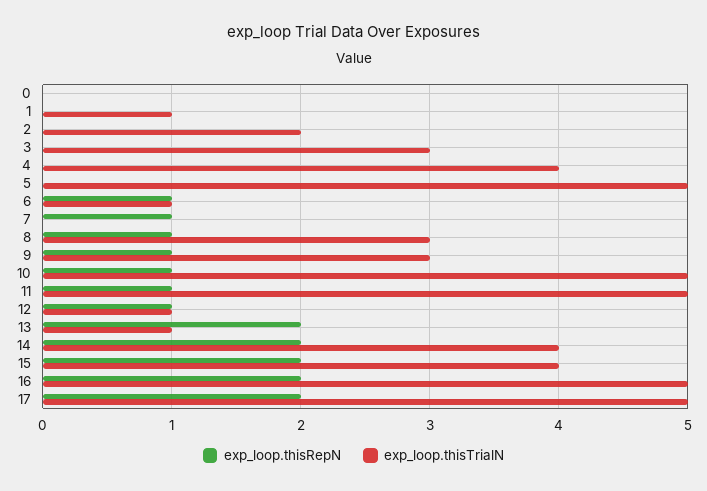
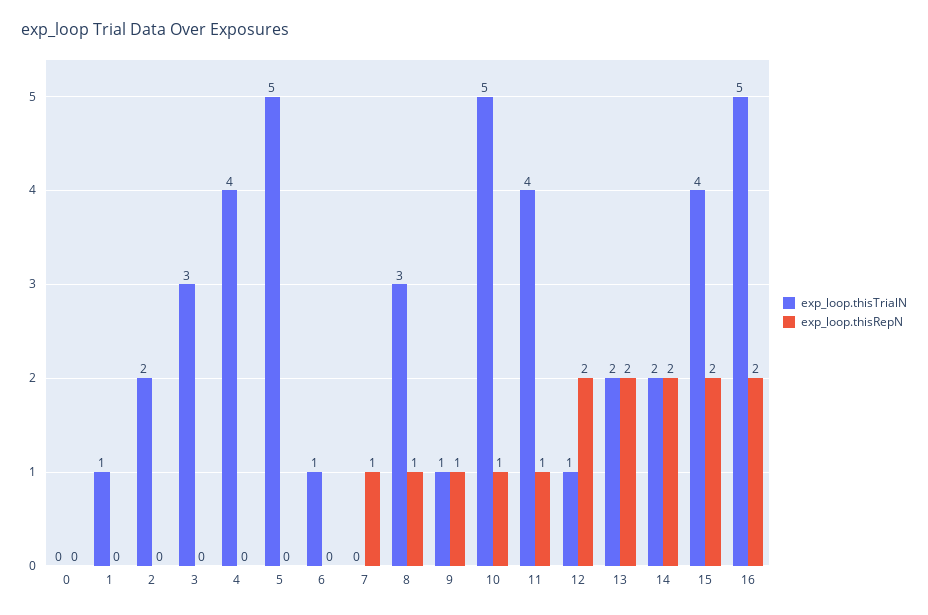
  {
    "exp_loop.thisRepN": {
      "0": 0,
      "1": 0,
      "2": 0,
      "3": 0,
      "4": 0,
      "5": 0,
-     "6": 1,
+     "6": 0,
      "7": 1,
      "8": 1,
      "9": 1,
      "10": 1,
      "11": 1,
-     "12": 1,
+     "12": 2,
      "13": 2,
      "14": 2,
      "15": 2,
-     "16": 2,
+     "16": 2
-     "17": 2
    },
    "exp_loop.thisTrialN": {
      "0": 0,
      "1": 1,
      "2": 2,
      "3": 3,
      "4": 4,
      "5": 5,
      "6": 1,
      "7": 0,
      "8": 3,
-     "9": 3,
+     "9": 1,
      "10": 5,
-     "11": 5,
+     "11": 4,
      "12": 1,
-     "13": 1,
+     "13": 2,
-     "14": 4,
+     "14": 2,
      "15": 4,
-     "16": 5,
+     "16": 5
-     "17": 5
    }
  }

